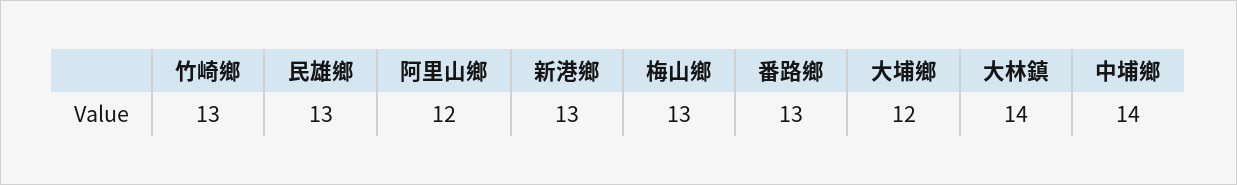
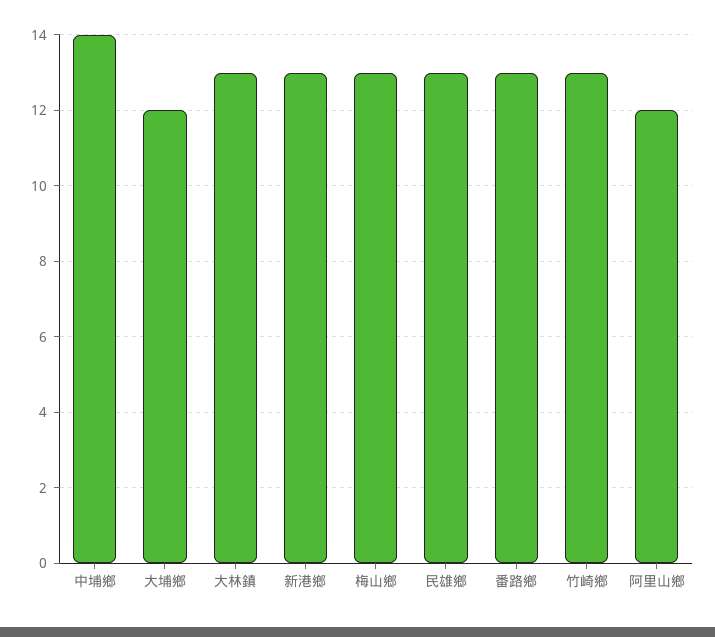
  {
    "竹崎鄉": 13,
    "民雄鄉": 13,
    "阿里山鄉": 12,
    "新港鄉": 13,
    "梅山鄉": 13,
    "番路鄉": 13,
    "大埔鄉": 12,
-   "大林鎮": 14,
+   "大林鎮": 13,
    "中埔鄉": 14
  }

